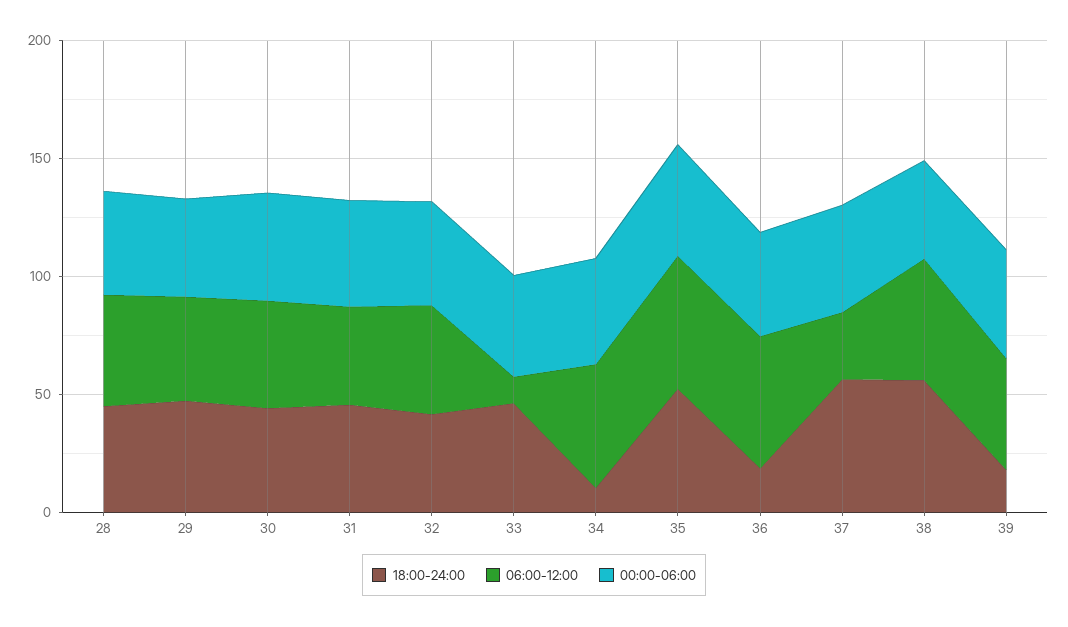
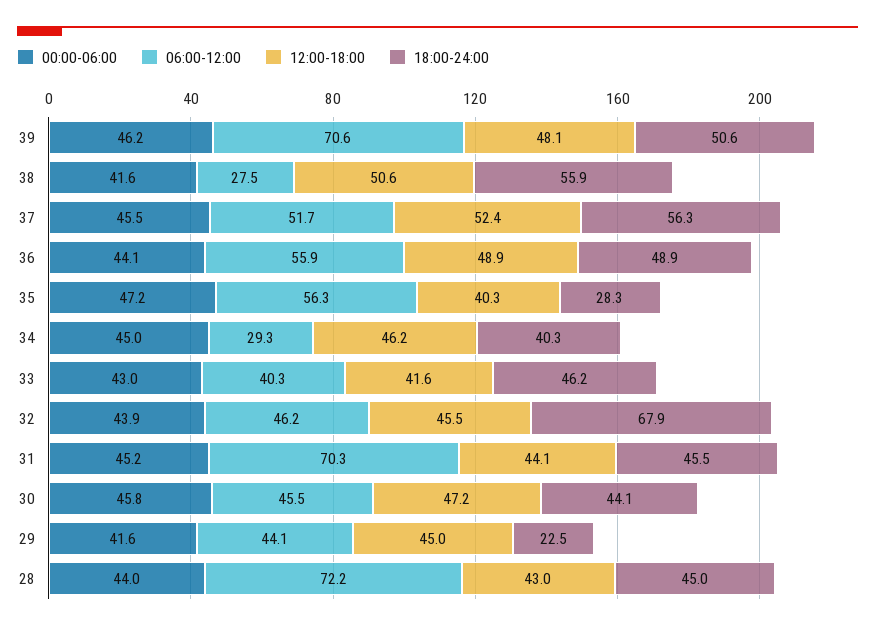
  {
    "18:00-24:00": {
      "28": 45,
-     "29": 50,
+     "29": 22.5,
      "30": 44.1,
      "31": 45.5,
-     "32": 40,
+     "32": 67.9,
      "33": 46.2,
-     "34": 10,
+     "34": 40.3,
-     "35": 50,
+     "35": 28.3,
-     "36": 20,
+     "36": 48.9,
      "37": 56.3,
      "38": 55.9,
-     "39": 20
+     "39": 50.6
    },
    "06:00-12:00": {
-     "28": 50,
+     "28": 72.2,
      "29": 44.1,
      "30": 45.5,
-     "31": 40,
+     "31": 70.3,
      "32": 46.2,
-     "33": 10,
+     "33": 40.3,
-     "34": 50,
+     "34": 29.3,
      "35": 56.3,
      "36": 55.9,
-     "37": 30,
+     "37": 51.7,
-     "38": 50,
+     "38": 27.5,
-     "39": 50
+     "39": 70.6
    },
    "00:00-06:00": {
      "28": 44,
      "29": 41.6,
      "30": 45.8,
      "31": 45.2,
      "32": 43.9,
      "33": 43,
      "34": 45,
      "35": 47.2,
      "36": 44.1,
      "37": 45.5,
      "38": 41.6,
      "39": 46.2
-   }
+   },
+   "12:00-18:00": {
+     "39": 48.1,
+     "38": 50.6,
+     "37": 52.4,
+     "36": 48.9,
+     "35": 40.3,
+     "34": 46.2,
+     "33": 41.6,
+     "32": 45.5,
+     "31": 44.1,
+     "30": 47.2,
+     "29": 45,
+     "28": 43
+   }
  }

